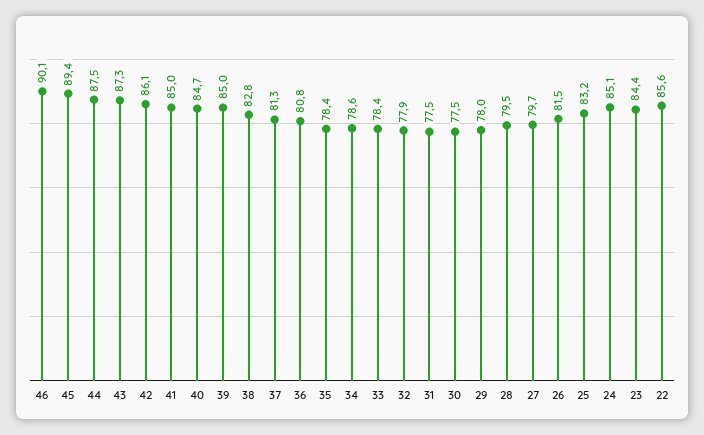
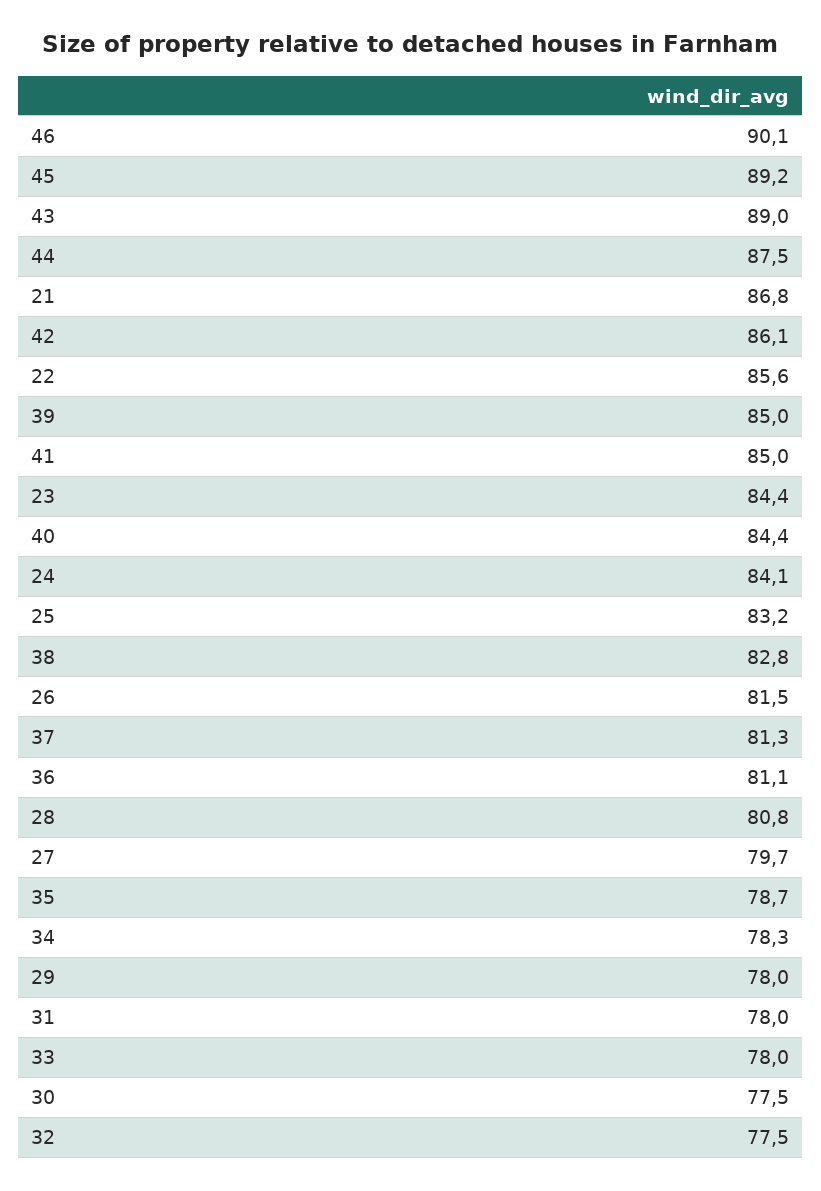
  {
    "46": 90.1,
-   "45": 89.4,
+   "45": 89.2,
    "44": 87.5,
-   "43": 87.3,
+   "43": 89,
    "42": 86.1,
    "41": 85,
-   "40": 84.7,
+   "40": 84.4,
    "39": 85,
    "38": 82.8,
    "37": 81.3,
-   "36": 80.8,
+   "36": 81.1,
-   "35": 78.4,
+   "35": 78.7,
-   "34": 78.6,
+   "34": 78.3,
-   "33": 78.4,
+   "33": 78,
-   "32": 77.9,
+   "32": 77.5,
-   "31": 77.5,
+   "31": 78,
    "30": 77.5,
    "29": 78,
-   "28": 79.5,
+   "28": 80.8,
    "27": 79.7,
    "26": 81.5,
    "25": 83.2,
-   "24": 85.1,
+   "24": 84.1,
    "23": 84.4,
-   "22": 85.6
+   "22": 85.6,
+   "21": 86.8
  }

